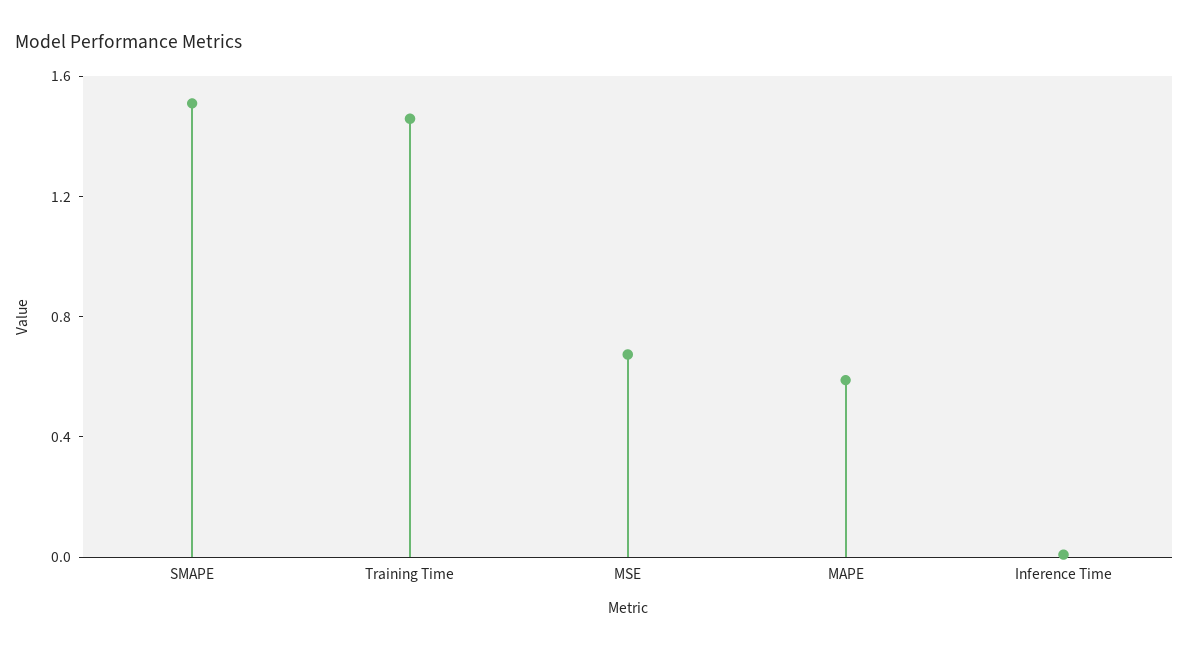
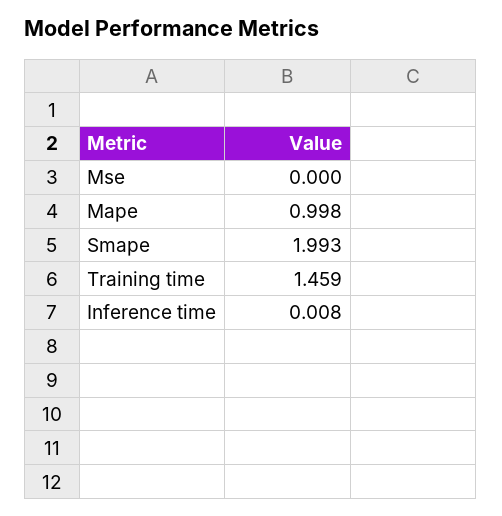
  {
-   "SMAPE": 1.5,
+   "SMAPE": 1.993,
    "Training Time": 1.459,
-   "MSE": 0.7,
+   "MSE": 0,
-   "MAPE": 0.6,
+   "MAPE": 0.998,
    "Inference Time": 0.008
  }

